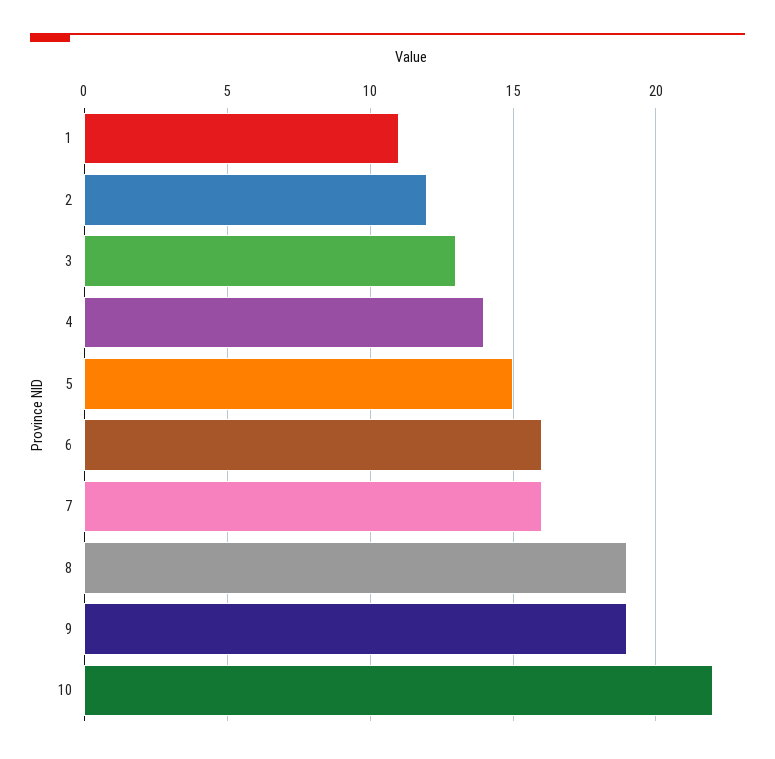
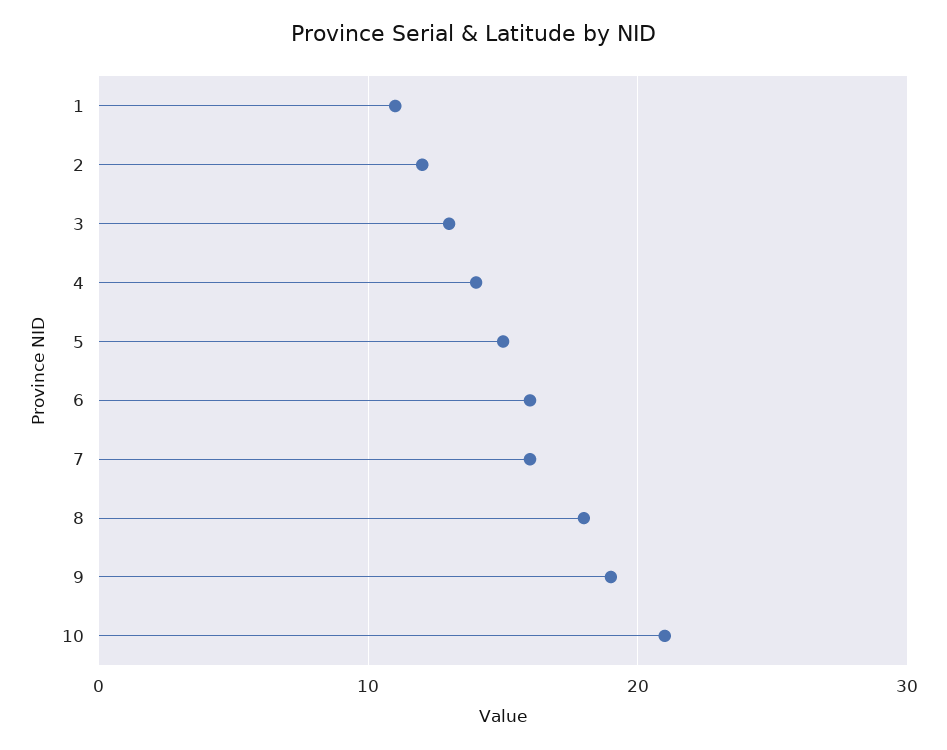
  {
    "1": 11,
    "2": 12,
    "3": 13,
    "4": 14,
    "5": 15,
    "6": 16,
    "7": 16,
-   "8": 19,
+   "8": 18,
    "9": 19,
-   "10": 22
+   "10": 21
  }

